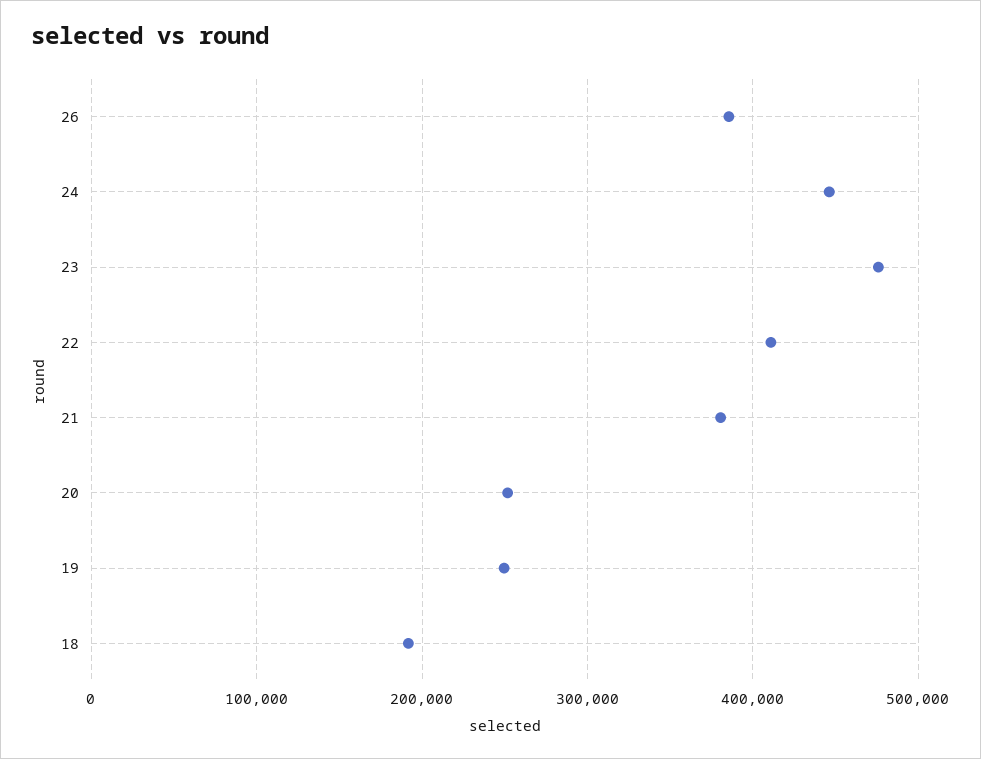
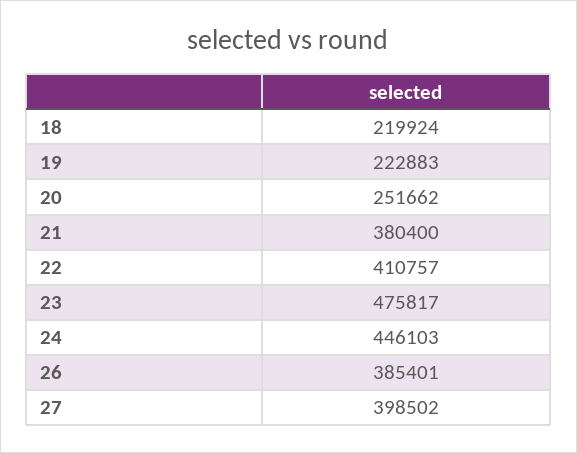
  {
    "26": 385401,
    "24": 446103,
    "23": 475817,
    "22": 410757,
    "21": 380400,
    "20": 251662,
-   "19": 250000,
+   "19": 222883,
-   "18": 190000
+   "18": 219924,
+   "27": 398502
  }

